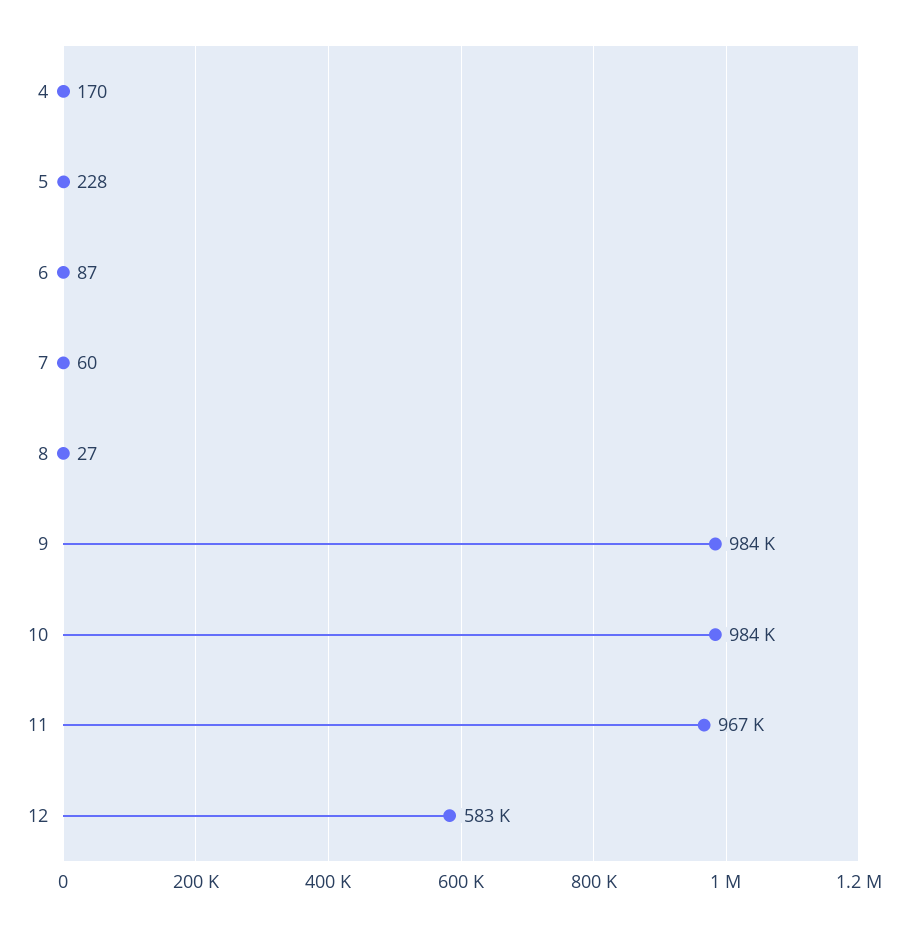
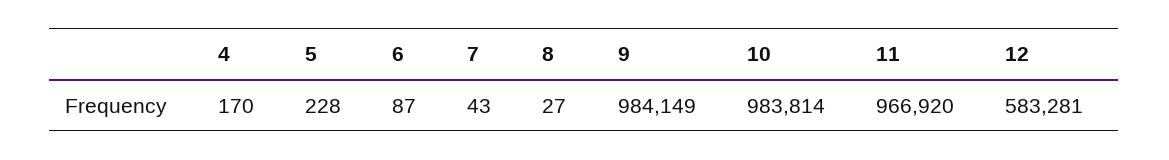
  {
    "4": 170,
    "5": 228,
    "6": 87,
-   "7": 60,
+   "7": 43,
    "8": 27,
    "9": 984149,
    "10": 983814,
    "11": 966920,
    "12": 583281
  }

